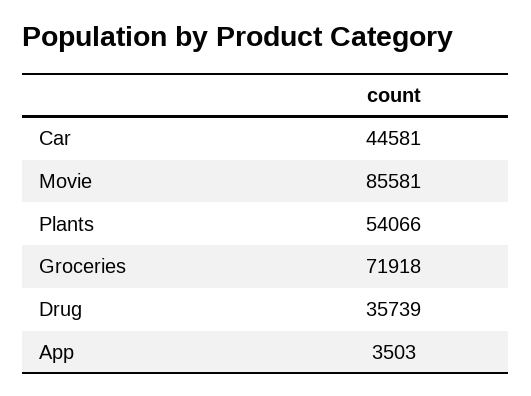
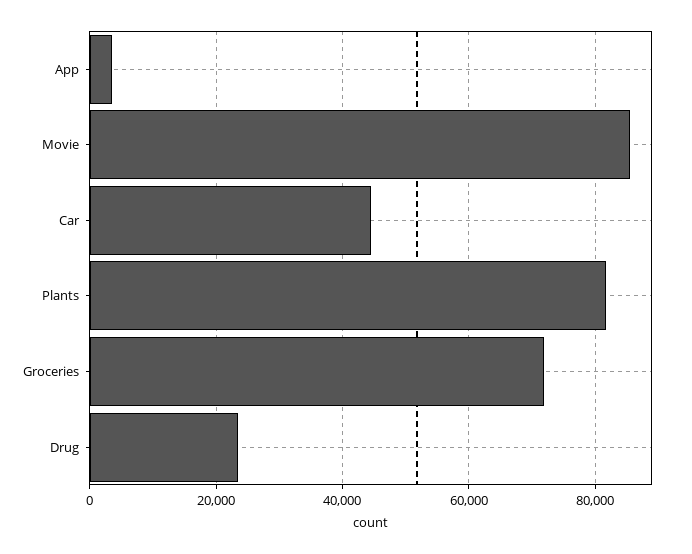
  {
    "Car": 44581,
    "Movie": 85581,
-   "Plants": 54066,
+   "Plants": 82000,
    "Groceries": 71918,
-   "Drug": 35739,
+   "Drug": 24000,
    "App": 3503
  }

